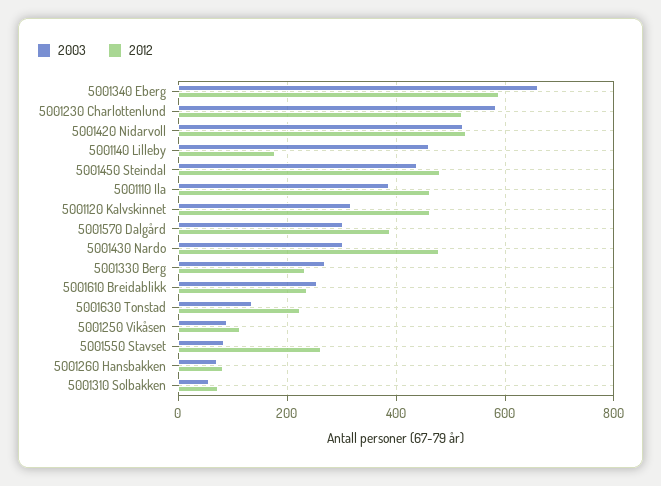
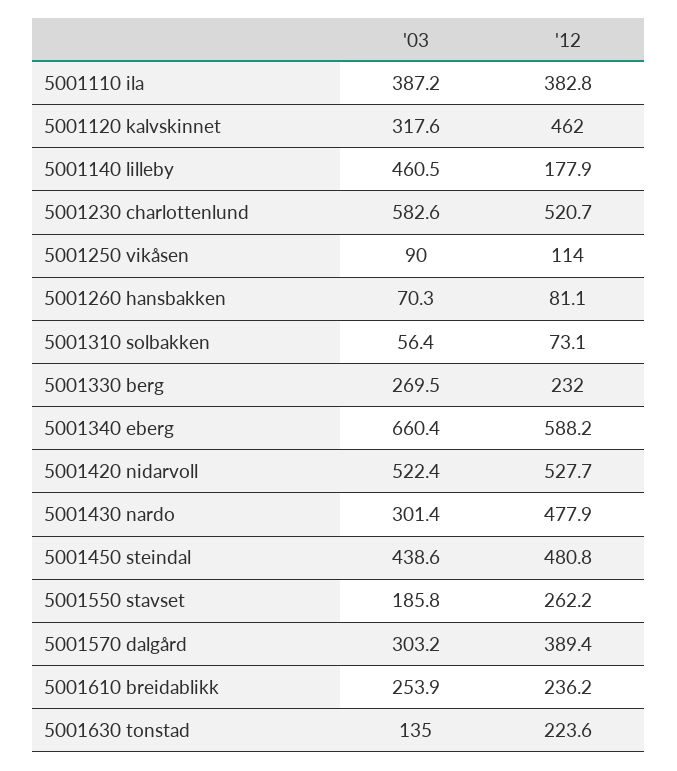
  {
    "2003": {
      "5001340 Eberg": 660.4,
      "5001230 Charlottenlund": 582.6,
      "5001420 Nidarvoll": 522.4,
      "5001140 Lilleby": 460.5,
      "5001450 Steindal": 438.6,
      "5001110 Ila": 387.2,
      "5001120 Kalvskinnet": 317.6,
      "5001570 Dalgård": 303.2,
      "5001430 Nardo": 301.4,
      "5001330 Berg": 269.5,
      "5001610 Breidablikk": 253.9,
      "5001630 Tonstad": 135,
      "5001250 Vikåsen": 90,
-     "5001550 Stavset": 80,
+     "5001550 Stavset": 185.8,
      "5001260 Hansbakken": 70.3,
      "5001310 Solbakken": 56.4
    },
    "2012": {
      "5001340 Eberg": 588.2,
      "5001230 Charlottenlund": 520.7,
      "5001420 Nidarvoll": 527.7,
      "5001140 Lilleby": 177.9,
      "5001450 Steindal": 480.8,
-     "5001110 Ila": 460,
+     "5001110 Ila": 382.8,
      "5001120 Kalvskinnet": 462,
      "5001570 Dalgård": 389.4,
      "5001430 Nardo": 477.9,
      "5001330 Berg": 232,
      "5001610 Breidablikk": 236.2,
      "5001630 Tonstad": 223.6,
      "5001250 Vikåsen": 114,
      "5001550 Stavset": 262.2,
      "5001260 Hansbakken": 81.1,
      "5001310 Solbakken": 73.1
    }
  }

